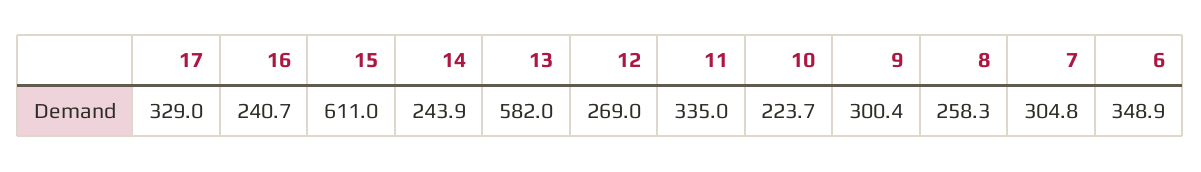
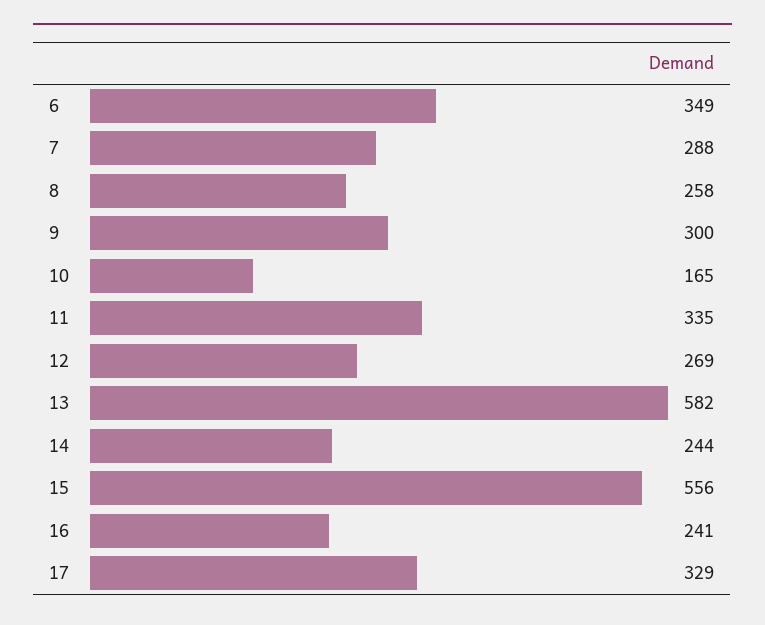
  {
    "17": 329,
    "16": 240.7,
-   "15": 611,
+   "15": 556,
    "14": 243.9,
    "13": 582,
    "12": 269,
    "11": 335,
-   "10": 223.7,
+   "10": 165,
    "9": 300.4,
    "8": 258.3,
-   "7": 304.8,
+   "7": 288,
    "6": 348.9
  }

